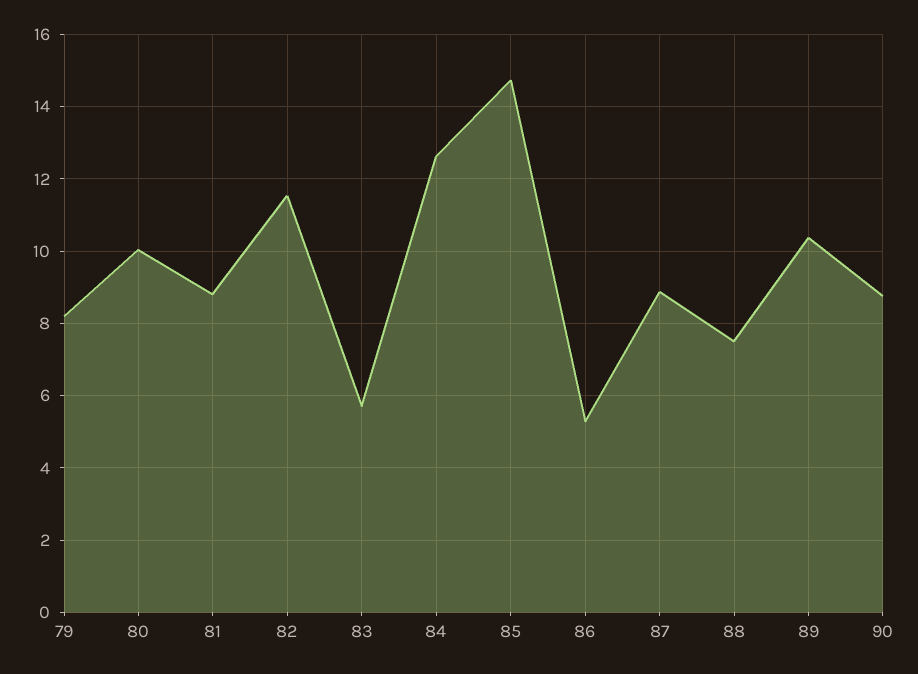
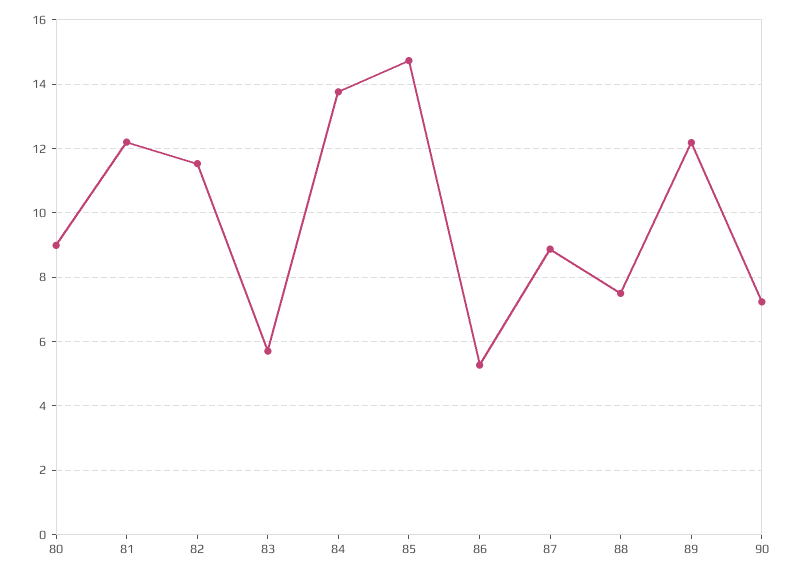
  {
-   "79": 8.2,
-   "80": 10,
+   "80": 9,
-   "81": 8.8,
+   "81": 12.2,
    "82": 11.6,
    "83": 5.8,
-   "84": 12.6,
+   "84": 13.8,
    "85": 14.8,
    "86": 5.2,
    "87": 8.8,
    "88": 7.6,
-   "89": 10.4,
+   "89": 12.2,
-   "90": 8.8
+   "90": 7.2
  }

